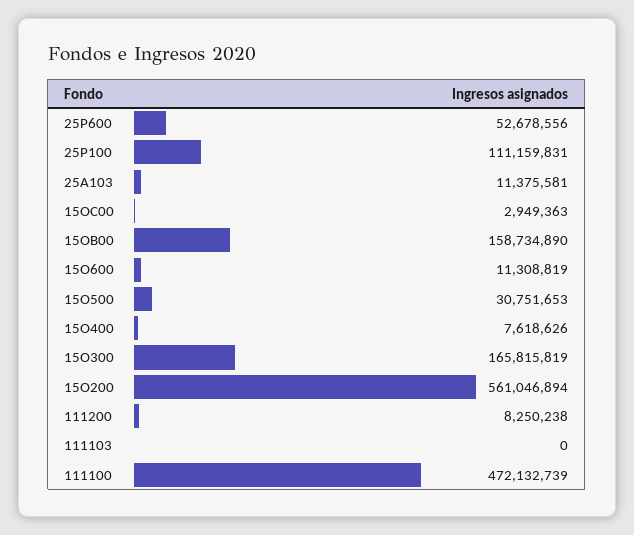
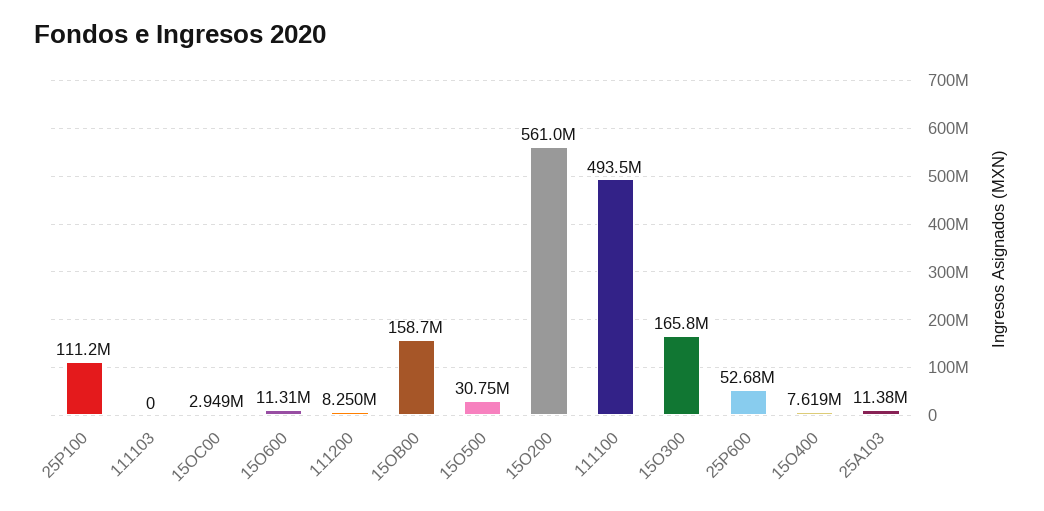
  {
    "25P600": 52678556,
    "25P100": 111159831,
    "25A103": 11375581,
    "15OC00": 2949363,
    "15OB00": 158734890,
    "15O600": 11308819,
    "15O500": 30751653,
    "15O400": 7618626,
    "15O300": 165815819,
    "15O200": 561046894,
    "111200": 8250238,
    "111103": 0,
-   "111100": 472132739
+   "111100": 493500000
  }

